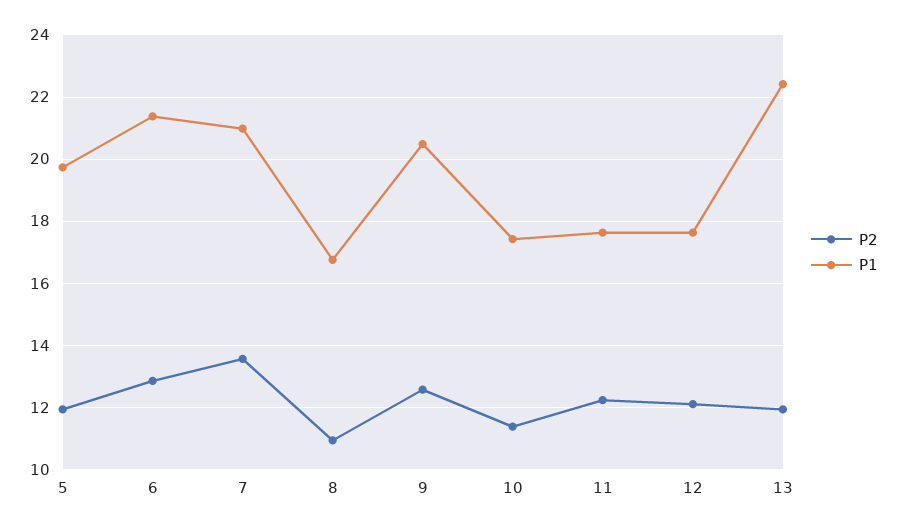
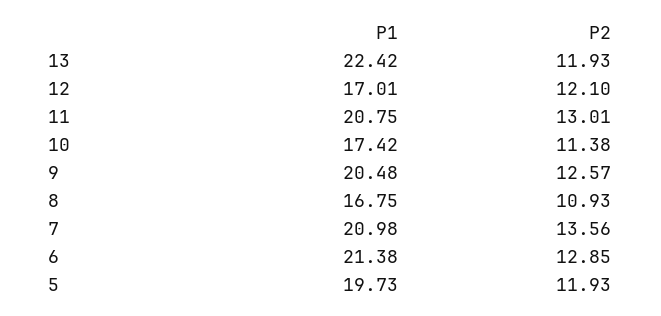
  {
    "P2": {
      "5": 11.93,
      "6": 12.85,
      "7": 13.56,
      "8": 10.93,
      "9": 12.57,
      "10": 11.38,
-     "11": 12.2,
+     "11": 13.01,
      "12": 12.1,
      "13": 11.93
    },
    "P1": {
      "5": 19.73,
      "6": 21.38,
      "7": 20.98,
      "8": 16.75,
      "9": 20.48,
      "10": 17.42,
-     "11": 17.6,
+     "11": 20.75,
-     "12": 17.6,
+     "12": 17.01,
      "13": 22.42
    }
  }

